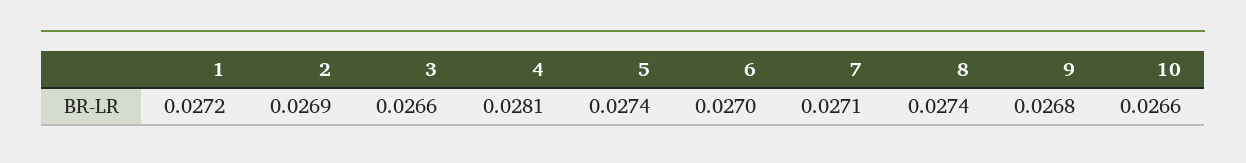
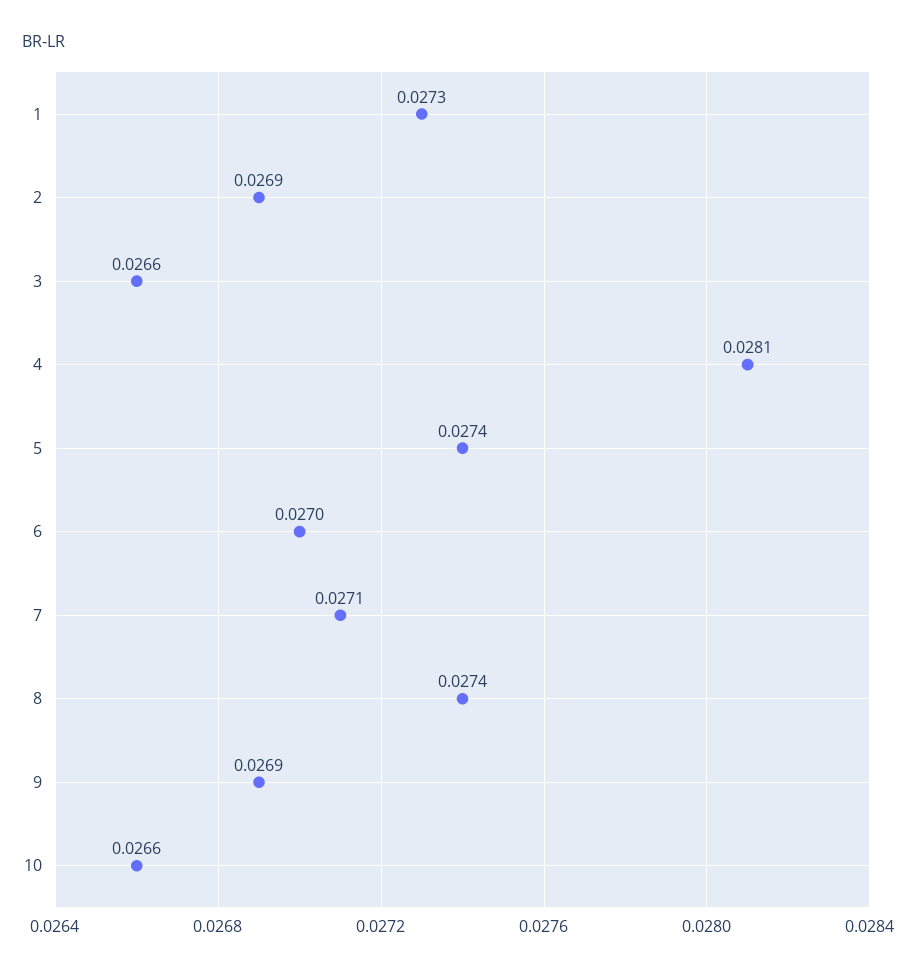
  {
-   "1": 0.0272,
+   "1": 0.0273,
    "2": 0.0269,
    "3": 0.0266,
    "4": 0.0281,
    "5": 0.0274,
    "6": 0.027,
    "7": 0.0271,
    "8": 0.0274,
-   "9": 0.0268,
+   "9": 0.0269,
    "10": 0.0266
  }

